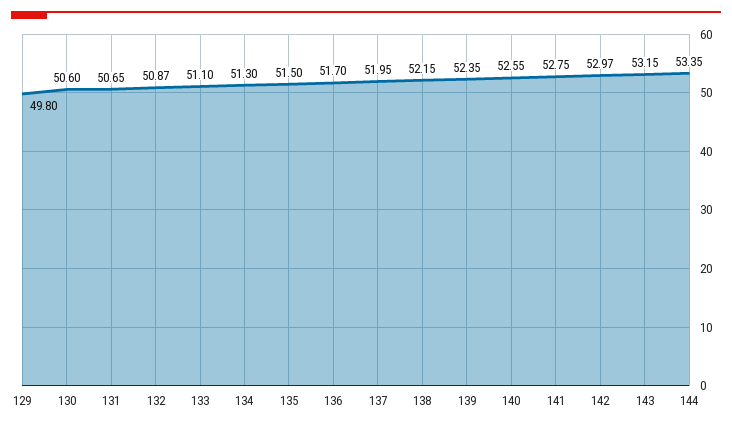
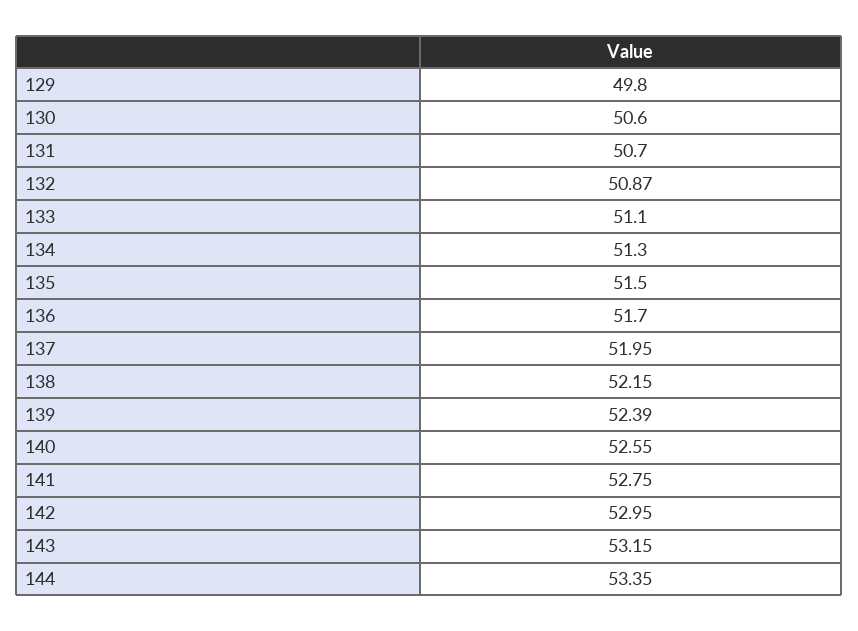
  {
    "129": 49.8,
    "130": 50.6,
-   "131": 50.65,
+   "131": 50.7,
    "132": 50.87,
    "133": 51.1,
    "134": 51.3,
    "135": 51.5,
    "136": 51.7,
    "137": 51.95,
    "138": 52.15,
-   "139": 52.35,
+   "139": 52.39,
    "140": 52.55,
    "141": 52.75,
-   "142": 52.97,
+   "142": 52.95,
    "143": 53.15,
    "144": 53.35
  }

